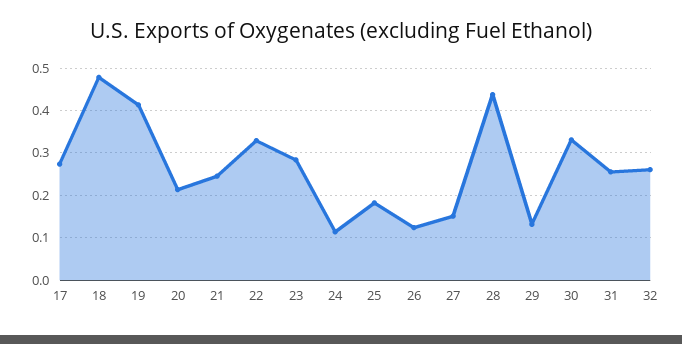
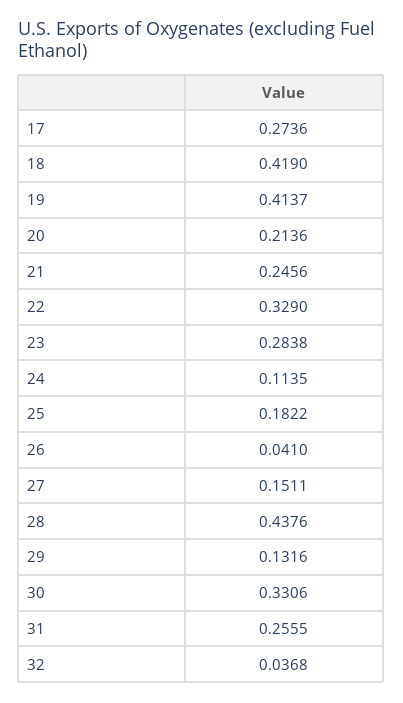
  {
    "17": 0.2736,
-   "18": 0.48,
+   "18": 0.419,
    "19": 0.4137,
    "20": 0.2136,
    "21": 0.2456,
    "22": 0.329,
    "23": 0.2838,
    "24": 0.1135,
    "25": 0.1822,
-   "26": 0.12,
+   "26": 0.041,
    "27": 0.1511,
    "28": 0.4376,
    "29": 0.1316,
    "30": 0.3306,
    "31": 0.2555,
-   "32": 0.26
+   "32": 0.0368
  }

